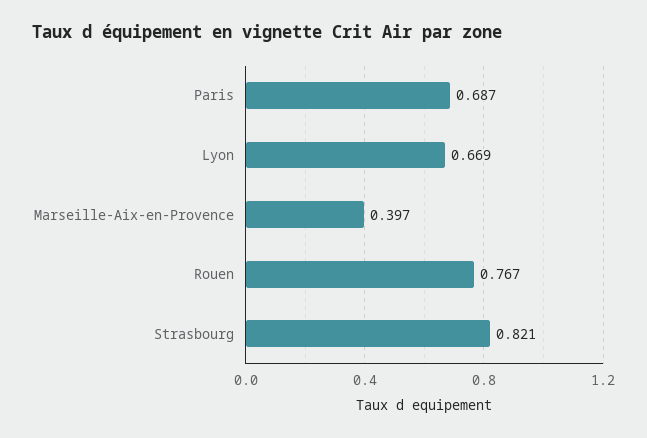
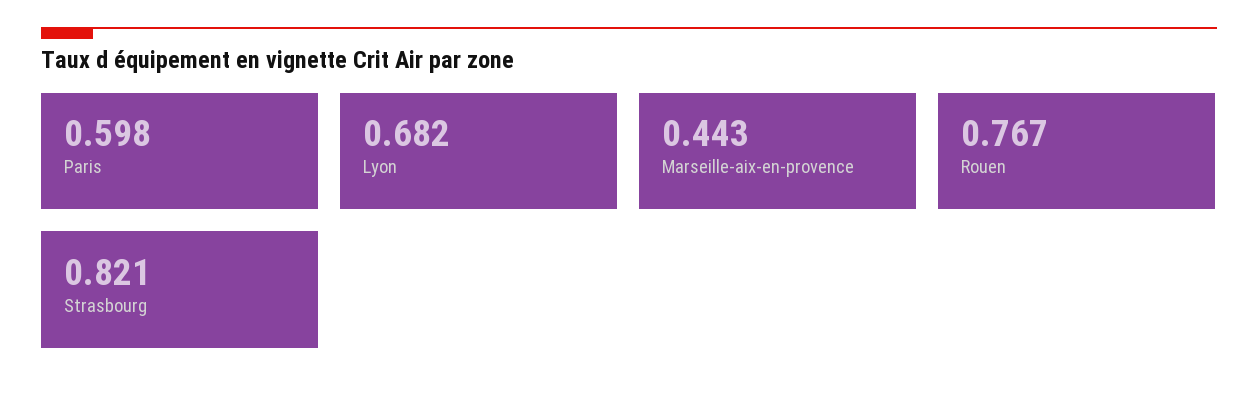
  {
-   "Paris": 0.687,
+   "Paris": 0.598,
-   "Lyon": 0.669,
+   "Lyon": 0.682,
-   "Marseille-Aix-en-Provence": 0.397,
+   "Marseille-Aix-en-Provence": 0.443,
    "Rouen": 0.767,
    "Strasbourg": 0.821
  }

